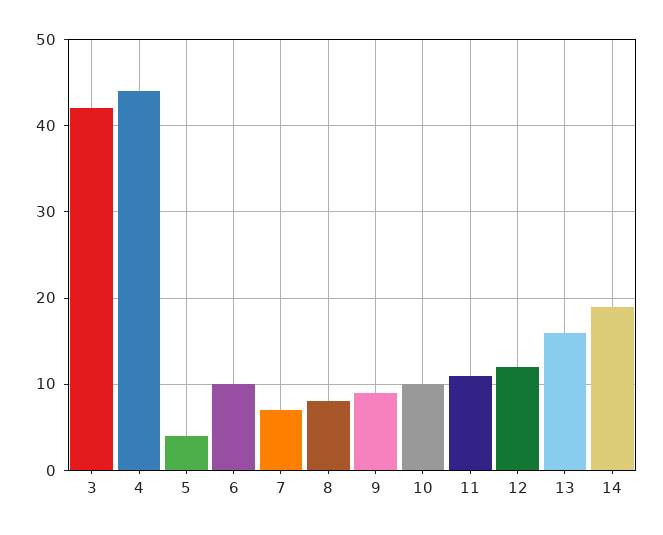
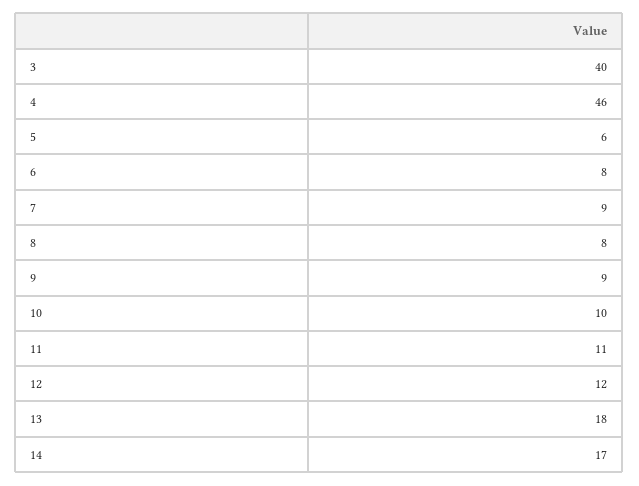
  {
-   "3": 42,
+   "3": 40,
-   "4": 44,
+   "4": 46,
-   "5": 4,
+   "5": 6,
-   "6": 10,
+   "6": 8,
-   "7": 7,
+   "7": 9,
    "8": 8,
    "9": 9,
    "10": 10,
    "11": 11,
    "12": 12,
-   "13": 16,
+   "13": 18,
-   "14": 19
+   "14": 17
  }

